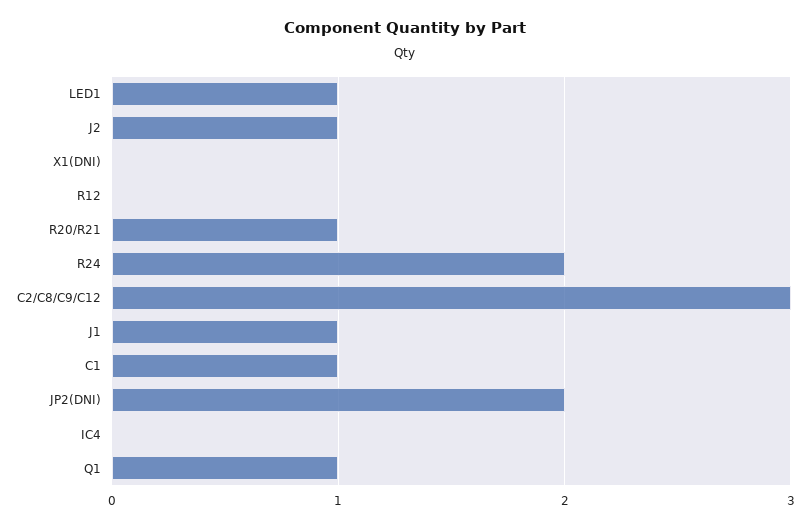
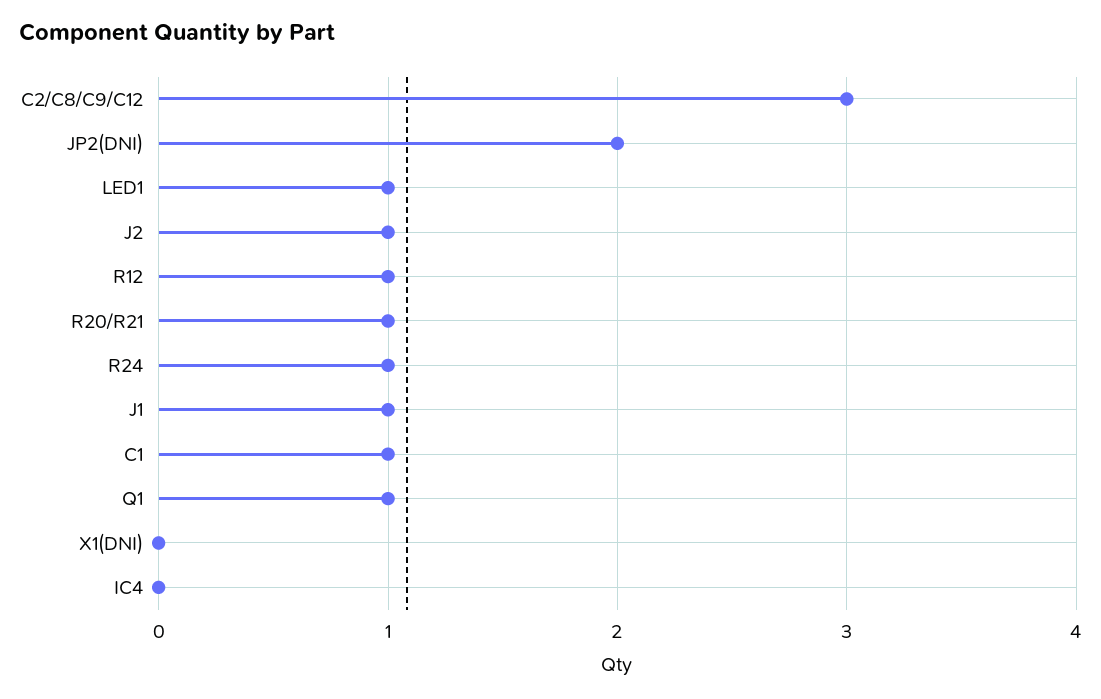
  {
    "LED1": 1,
    "J2": 1,
    "X1(DNI)": 0,
-   "R12": 0,
+   "R12": 1,
    "R20/R21": 1,
-   "R24": 2,
+   "R24": 1,
    "C2/C8/C9/C12": 3,
    "J1": 1,
    "C1": 1,
    "JP2(DNI)": 2,
    "IC4": 0,
    "Q1": 1
  }

